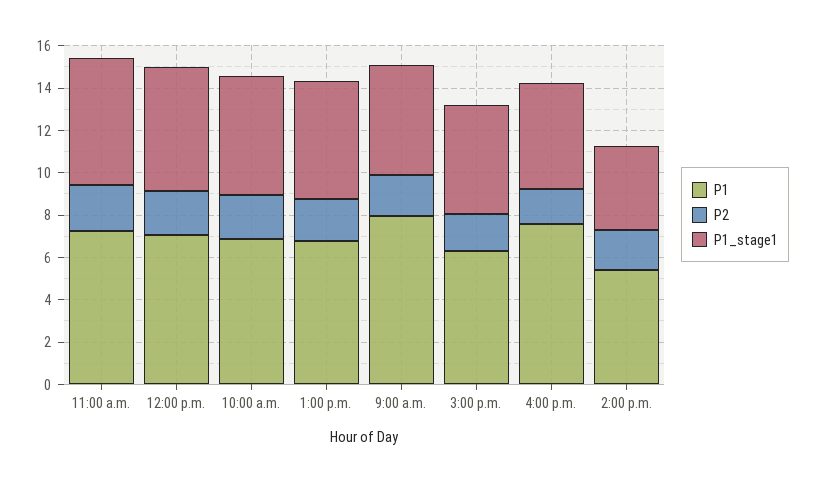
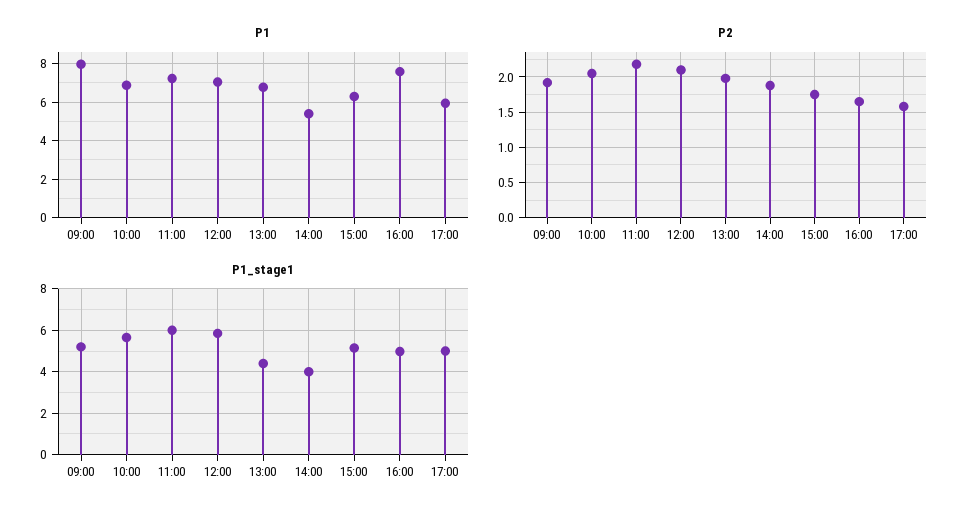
  {
    "P1": {
      "11:00 a.m.": 7,
      "12:00 p.m.": 7,
      "10:00 a.m.": 7,
      "1:00 p.m.": 7,
      "9:00 a.m.": 8,
      "3:00 p.m.": 6.5,
      "4:00 p.m.": 7.5,
-     "2:00 p.m.": 5.5
+     "2:00 p.m.": 5.5,
+     "17:00": 6
    },
    "P2": {
      "11:00 a.m.": 2.2,
      "12:00 p.m.": 2.1,
      "10:00 a.m.": 2.1,
      "1:00 p.m.": 2,
      "9:00 a.m.": 1.9,
      "3:00 p.m.": 1.8,
      "4:00 p.m.": 1.7,
-     "2:00 p.m.": 1.9
+     "2:00 p.m.": 1.9,
+     "17:00": 1.6
    },
    "P1_stage1": {
      "11:00 a.m.": 6,
      "12:00 p.m.": 6,
      "10:00 a.m.": 5.5,
-     "1:00 p.m.": 5.5,
+     "1:00 p.m.": 4.5,
      "9:00 a.m.": 5,
      "3:00 p.m.": 5,
      "4:00 p.m.": 5,
-     "2:00 p.m.": 4
+     "2:00 p.m.": 4,
+     "17:00": 5
    }
  }

